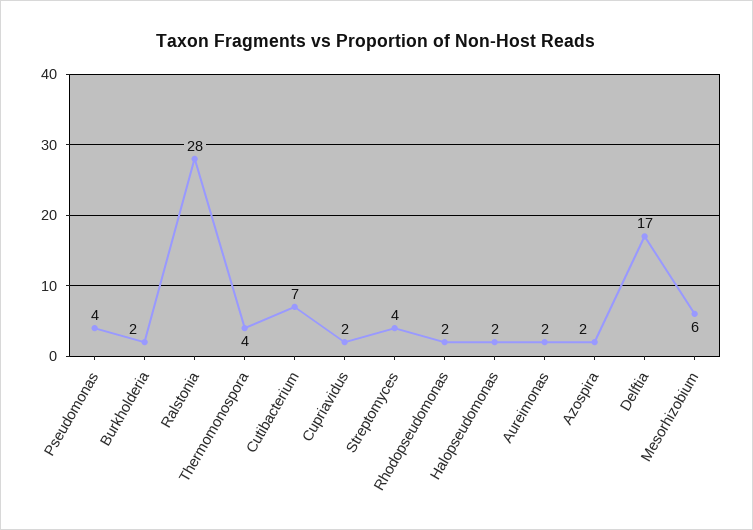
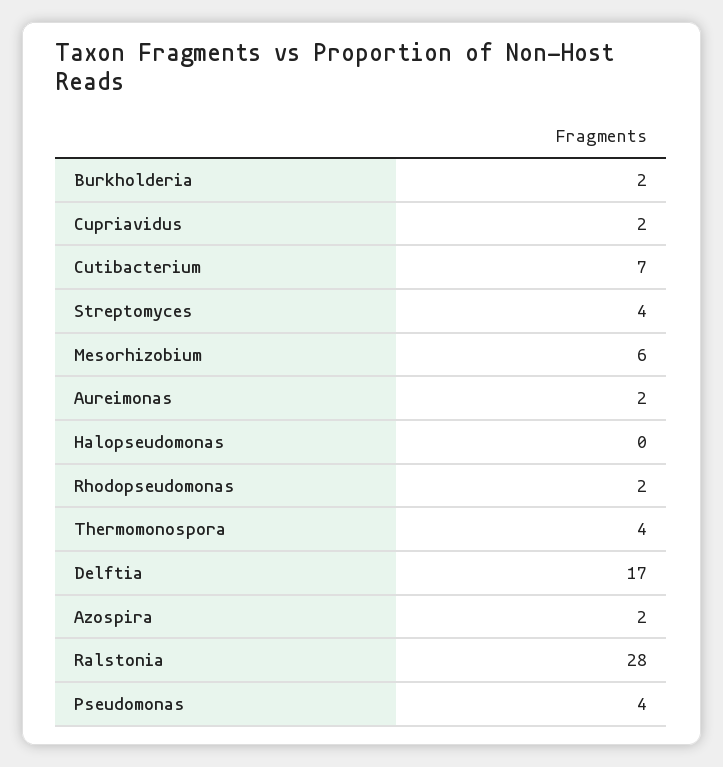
  {
    "Pseudomonas": 4,
    "Burkholderia": 2,
    "Ralstonia": 28,
    "Thermomonospora": 4,
    "Cutibacterium": 7,
    "Cupriavidus": 2,
    "Streptomyces": 4,
    "Rhodopseudomonas": 2,
-   "Halopseudomonas": 2,
+   "Halopseudomonas": 0,
    "Aureimonas": 2,
    "Azospira": 2,
    "Delftia": 17,
    "Mesorhizobium": 6
  }

